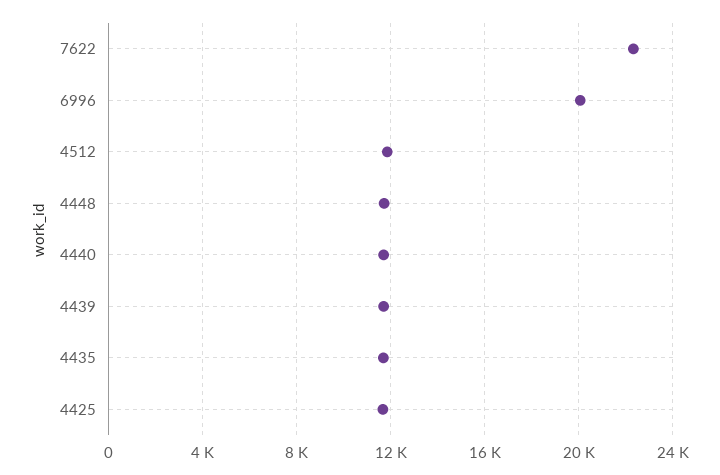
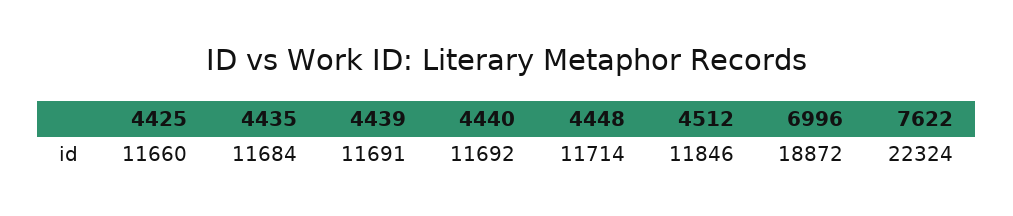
  {
    "7622": 22324,
-   "6996": 20000,
+   "6996": 18872,
    "4512": 11846,
    "4448": 11714,
    "4440": 11692,
    "4439": 11691,
    "4435": 11684,
    "4425": 11660
  }

